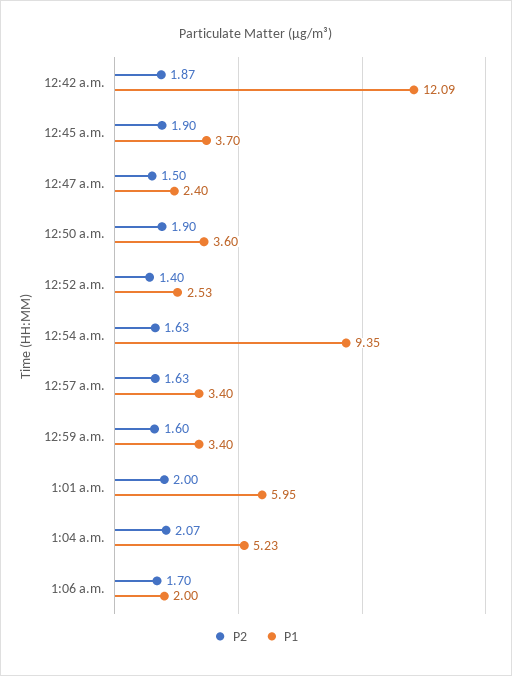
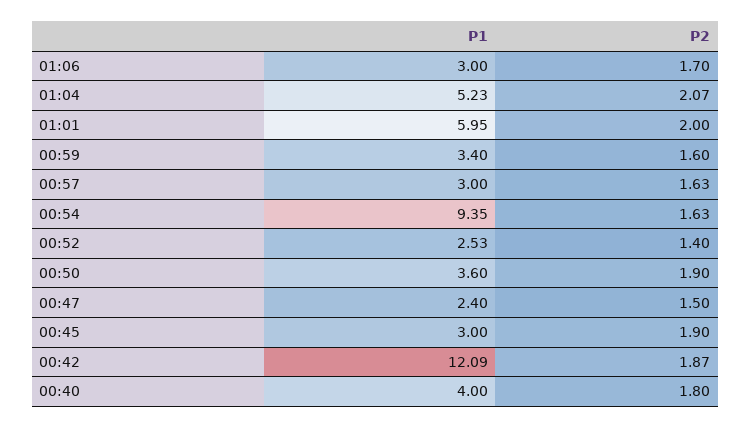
  {
    "P2": {
      "12:42 a.m.": 1.87,
      "12:45 a.m.": 1.9,
      "12:47 a.m.": 1.5,
      "12:50 a.m.": 1.9,
      "12:52 a.m.": 1.4,
      "12:54 a.m.": 1.63,
      "12:57 a.m.": 1.63,
      "12:59 a.m.": 1.6,
      "1:01 a.m.": 2,
      "1:04 a.m.": 2.07,
-     "1:06 a.m.": 1.7
+     "1:06 a.m.": 1.7,
+     "00:40": 1.8
    },
    "P1": {
      "12:42 a.m.": 12.09,
-     "12:45 a.m.": 3.7,
+     "12:45 a.m.": 3,
      "12:47 a.m.": 2.4,
      "12:50 a.m.": 3.6,
      "12:52 a.m.": 2.53,
      "12:54 a.m.": 9.35,
-     "12:57 a.m.": 3.4,
+     "12:57 a.m.": 3,
      "12:59 a.m.": 3.4,
      "1:01 a.m.": 5.95,
      "1:04 a.m.": 5.23,
-     "1:06 a.m.": 2
+     "1:06 a.m.": 3,
+     "00:40": 4
    }
  }

